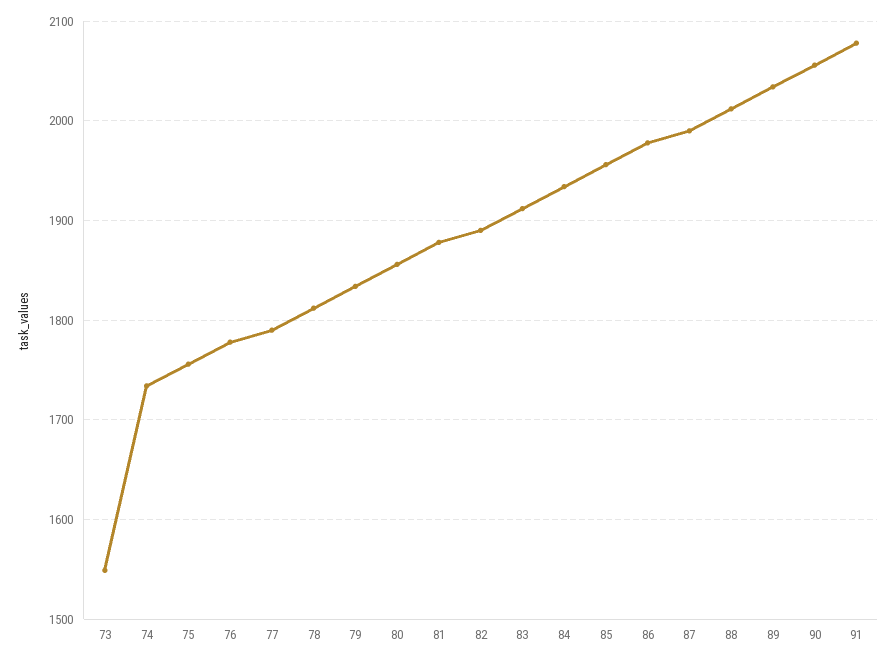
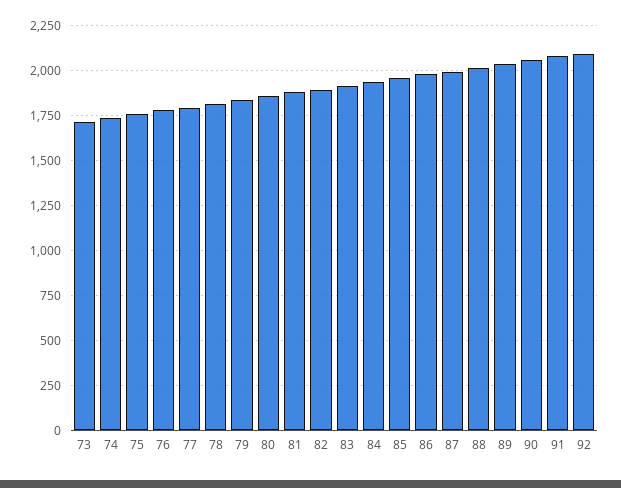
  {
-   "73": 1550,
+   "73": 1700,
    "74": 1730,
    "75": 1760,
    "76": 1780,
    "77": 1790,
    "78": 1810,
    "79": 1830,
    "80": 1860,
    "81": 1880,
    "82": 1890,
    "83": 1910,
    "84": 1930,
    "85": 1960,
    "86": 1980,
    "87": 1990,
    "88": 2010,
    "89": 2030,
    "90": 2060,
-   "91": 2080
+   "91": 2080,
+   "92": 2100
  }

